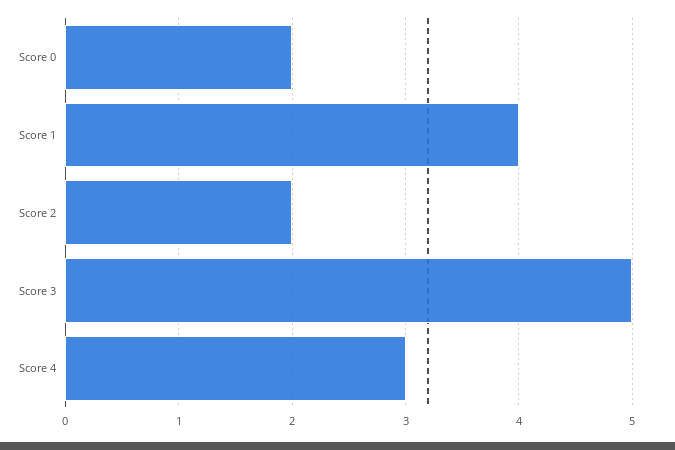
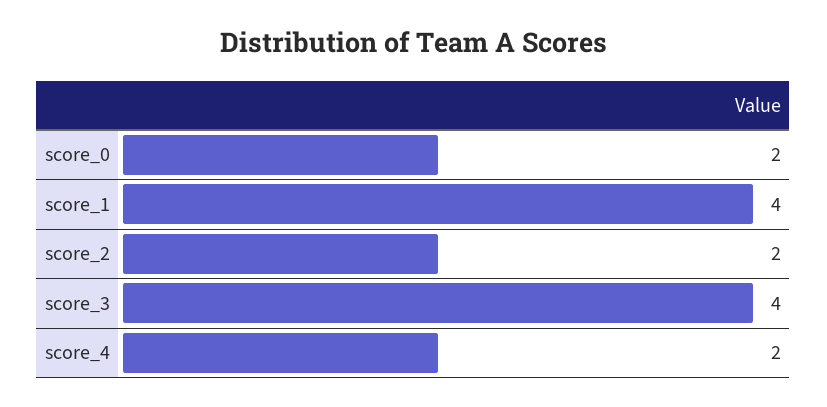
  {
    "Score 0": 2,
    "Score 1": 4,
    "Score 2": 2,
-   "Score 3": 5,
+   "Score 3": 4,
-   "Score 4": 3
+   "Score 4": 2
  }

